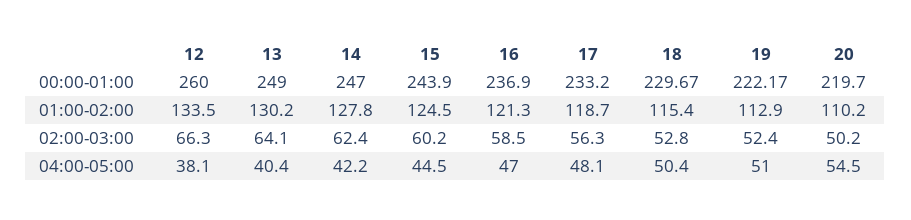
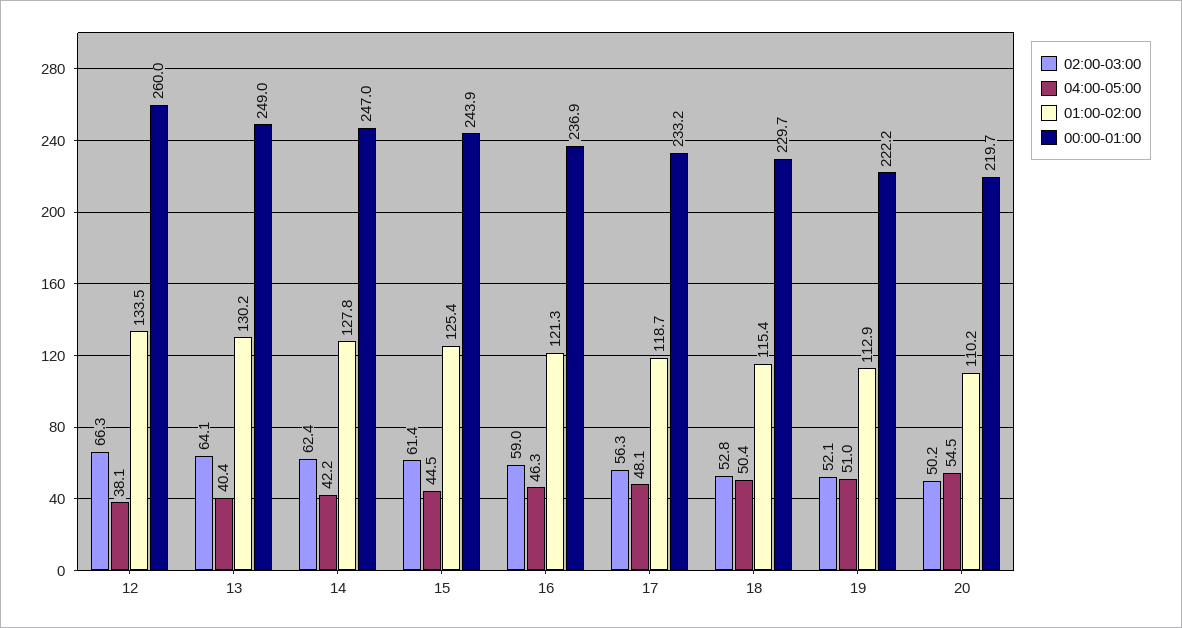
  {
    "00:00-01:00": {
      "12": 260,
      "13": 249,
      "14": 247,
      "15": 243.9,
      "16": 236.9,
      "17": 233.2,
      "18": 229.67,
      "19": 222.17,
      "20": 219.7
    },
    "01:00-02:00": {
      "12": 133.5,
      "13": 130.2,
      "14": 127.8,
-     "15": 124.5,
+     "15": 125.4,
      "16": 121.3,
      "17": 118.7,
      "18": 115.4,
      "19": 112.9,
      "20": 110.2
    },
    "02:00-03:00": {
      "12": 66.3,
      "13": 64.1,
      "14": 62.4,
-     "15": 60.2,
+     "15": 61.4,
-     "16": 58.5,
+     "16": 59,
      "17": 56.3,
      "18": 52.8,
-     "19": 52.4,
+     "19": 52.1,
      "20": 50.2
    },
    "04:00-05:00": {
      "12": 38.1,
      "13": 40.4,
      "14": 42.2,
      "15": 44.5,
-     "16": 47,
+     "16": 46.3,
      "17": 48.1,
      "18": 50.4,
      "19": 51,
      "20": 54.5
    }
  }

